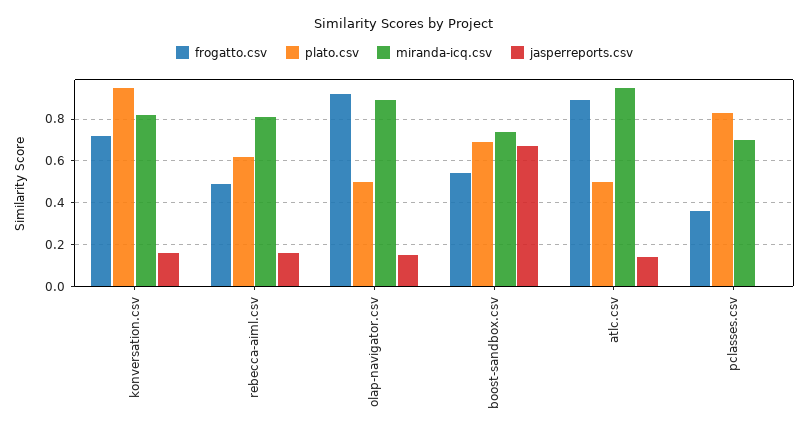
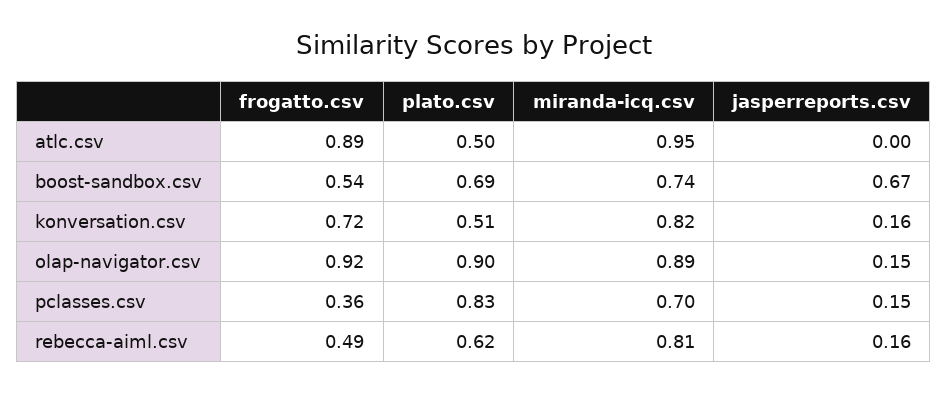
  {
    "frogatto.csv": {
      "konversation.csv": 0.72,
      "rebecca-aiml.csv": 0.49,
      "olap-navigator.csv": 0.92,
      "boost-sandbox.csv": 0.54,
      "atlc.csv": 0.89,
      "pclasses.csv": 0.36
    },
    "plato.csv": {
-     "konversation.csv": 0.95,
+     "konversation.csv": 0.51,
      "rebecca-aiml.csv": 0.62,
-     "olap-navigator.csv": 0.5,
+     "olap-navigator.csv": 0.9,
      "boost-sandbox.csv": 0.69,
      "atlc.csv": 0.5,
      "pclasses.csv": 0.83
    },
    "miranda-icq.csv": {
      "konversation.csv": 0.82,
      "rebecca-aiml.csv": 0.81,
      "olap-navigator.csv": 0.89,
      "boost-sandbox.csv": 0.74,
      "atlc.csv": 0.95,
      "pclasses.csv": 0.7
    },
    "jasperreports.csv": {
      "konversation.csv": 0.16,
      "rebecca-aiml.csv": 0.16,
      "olap-navigator.csv": 0.15,
      "boost-sandbox.csv": 0.67,
-     "atlc.csv": 0.15,
+     "atlc.csv": 0,
-     "pclasses.csv": 0
+     "pclasses.csv": 0.15
    }
  }

